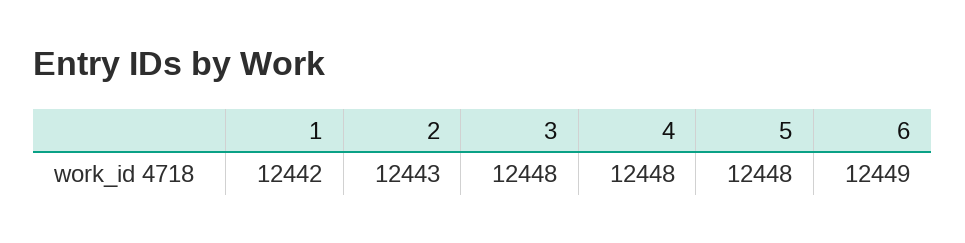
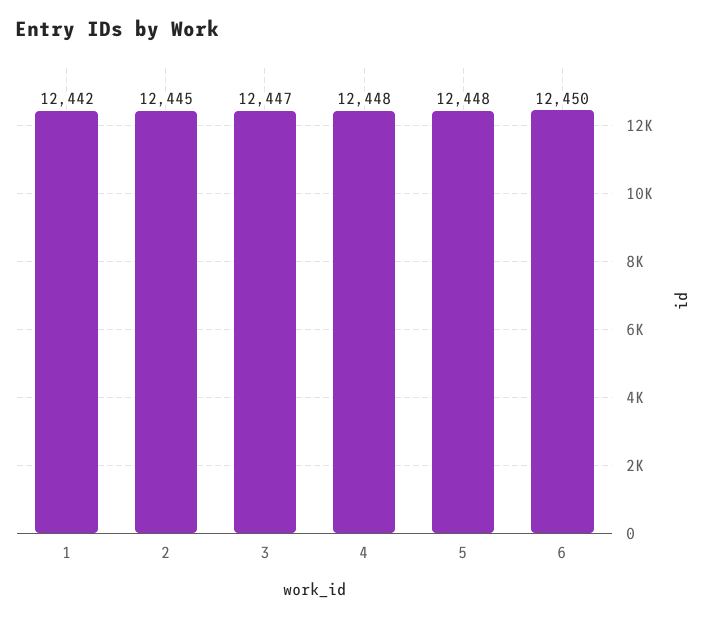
  {
    "1": 12442,
-   "2": 12443,
+   "2": 12445,
-   "3": 12448,
+   "3": 12447,
    "4": 12448,
    "5": 12448,
-   "6": 12449
+   "6": 12450
  }

